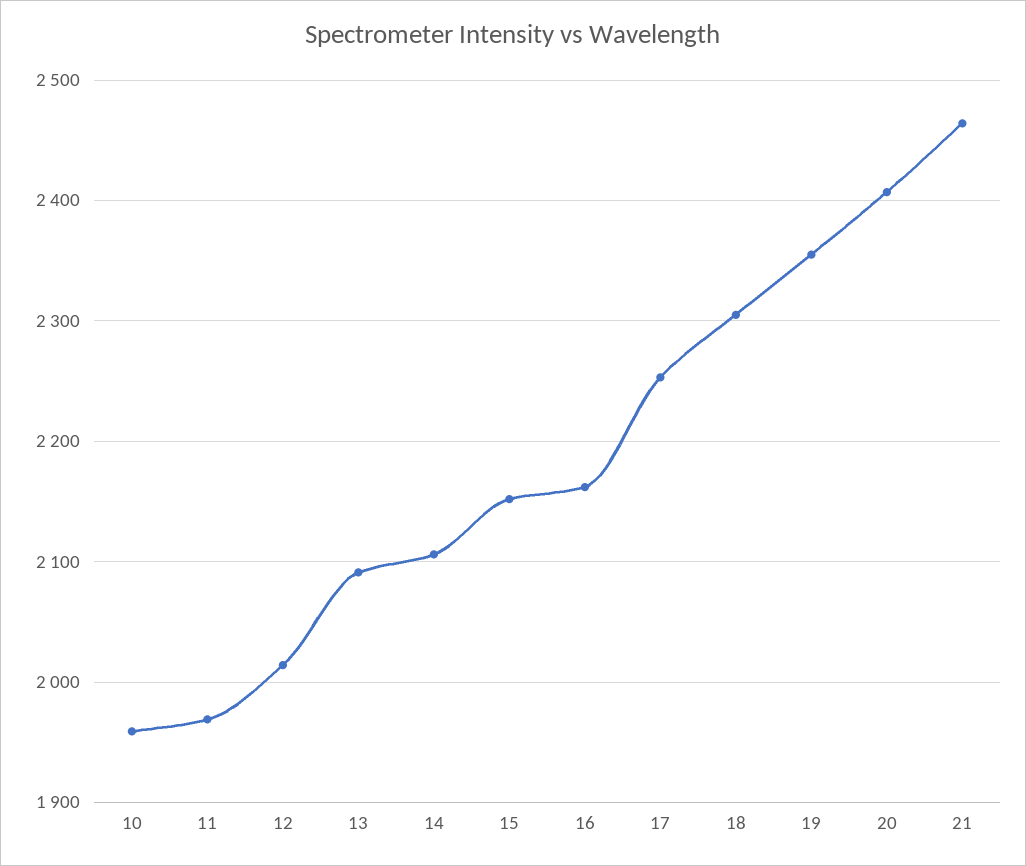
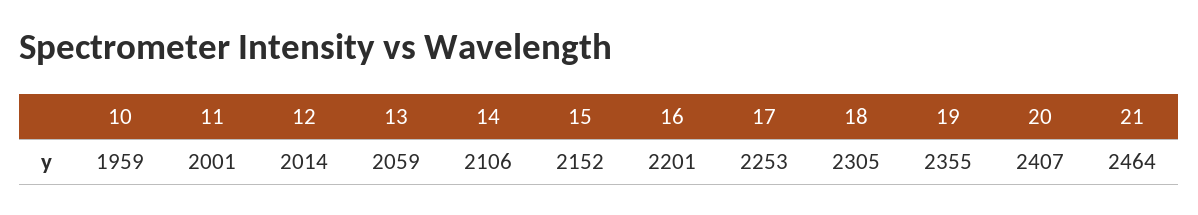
  {
    "10": 1959,
-   "11": 1970,
+   "11": 2001,
    "12": 2014,
-   "13": 2090,
+   "13": 2059,
    "14": 2106,
    "15": 2152,
-   "16": 2160,
+   "16": 2201,
    "17": 2253,
    "18": 2305,
    "19": 2355,
    "20": 2407,
    "21": 2464
  }

